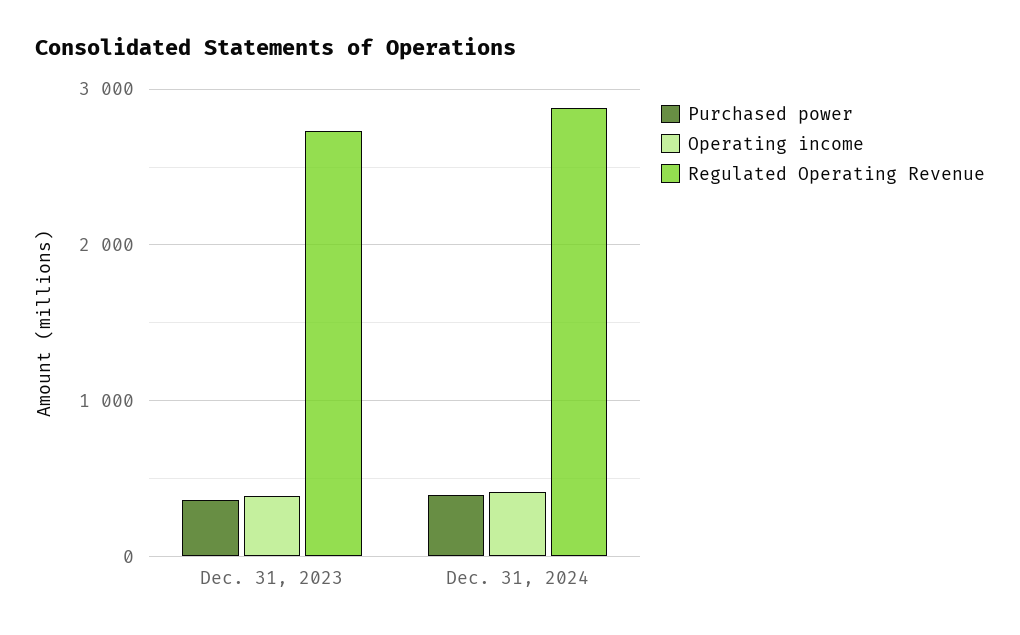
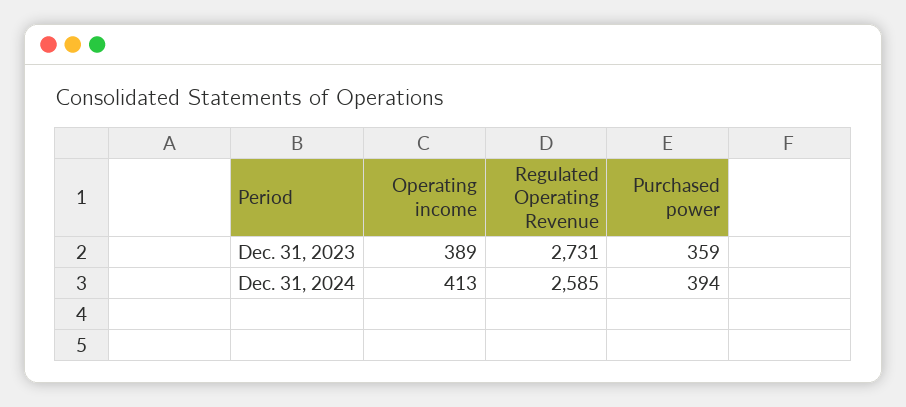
  {
    "Purchased power": {
      "Dec. 31, 2023": 359,
      "Dec. 31, 2024": 394
    },
    "Operating income": {
      "Dec. 31, 2023": 389,
      "Dec. 31, 2024": 413
    },
    "Regulated Operating Revenue": {
      "Dec. 31, 2023": 2731,
-     "Dec. 31, 2024": 2900
+     "Dec. 31, 2024": 2585
    }
  }

